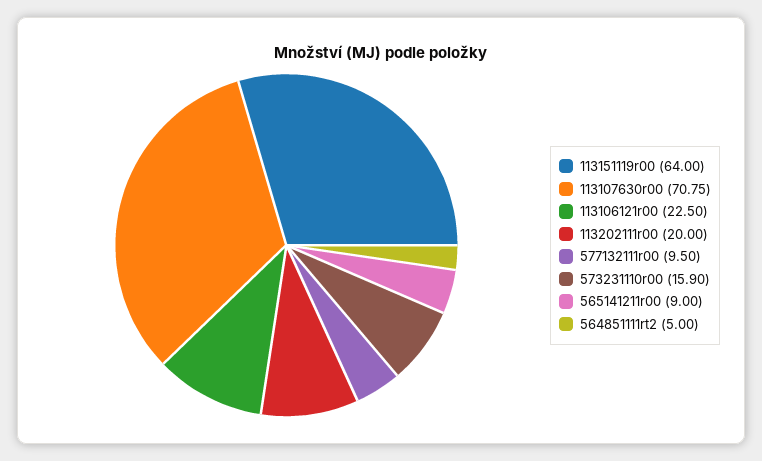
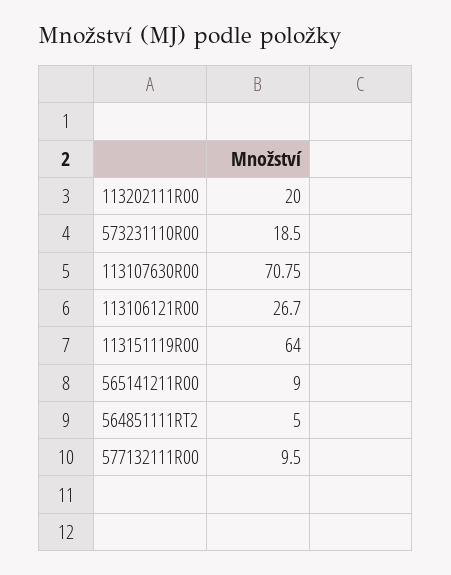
  {
    "113151119r00": 64,
    "113107630r00": 70.75,
-   "113106121r00": 22.5,
+   "113106121r00": 26.7,
    "113202111r00": 20,
    "577132111r00": 9.5,
-   "573231110r00": 15.9,
+   "573231110r00": 18.5,
    "565141211r00": 9,
    "564851111rt2": 5
  }

